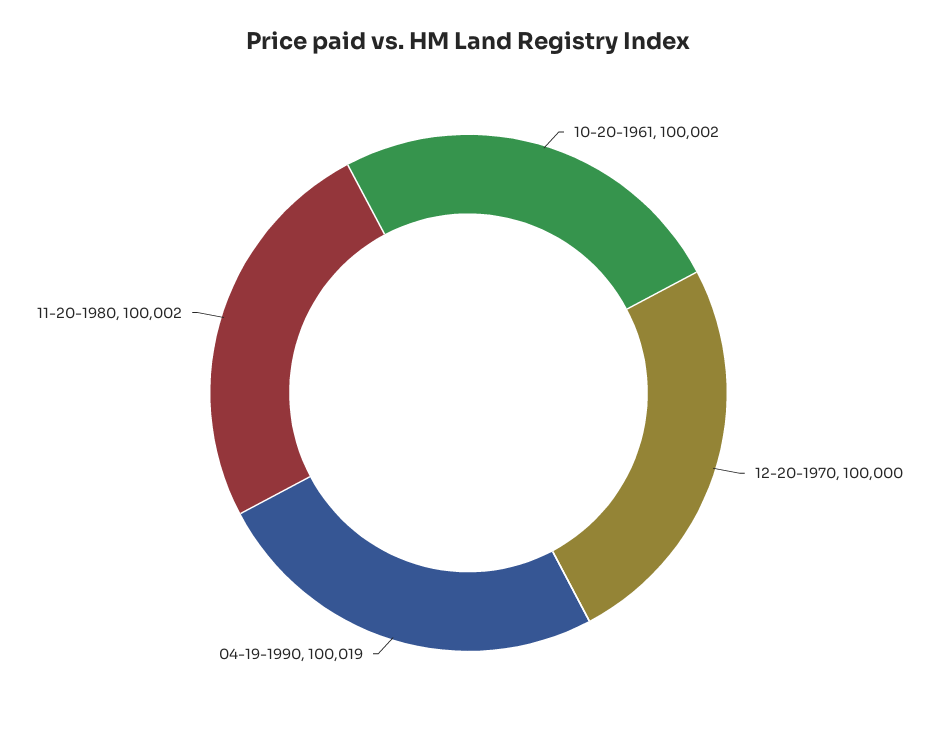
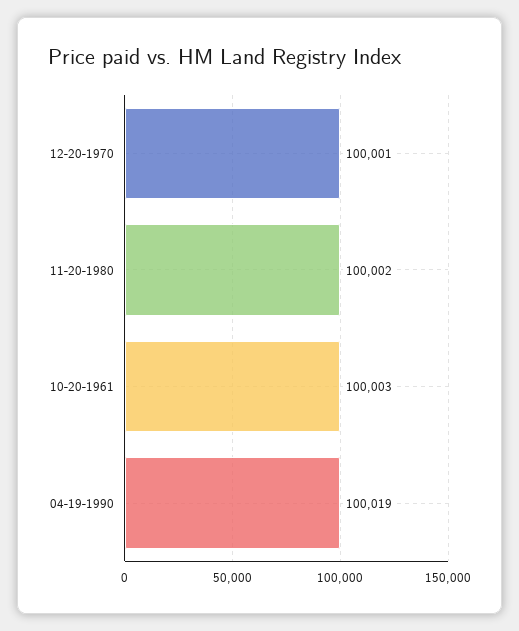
  {
-   "10-20-1961": 100002,
+   "10-20-1961": 100003,
-   "12-20-1970": 100000,
+   "12-20-1970": 100001,
    "04-19-1990": 100019,
    "11-20-1980": 100002
  }

